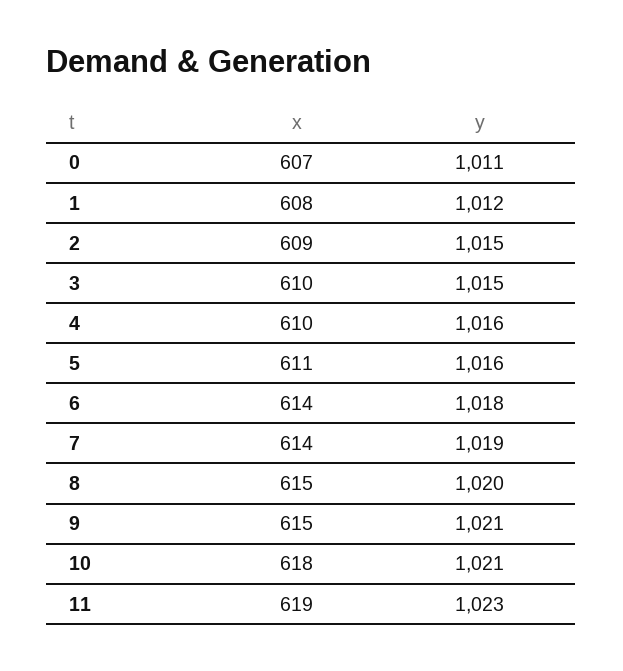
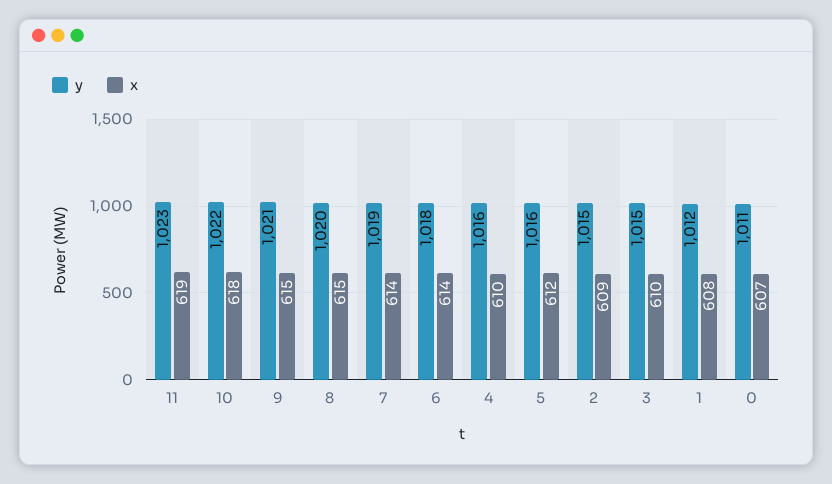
  {
    "x": {
      "0": 607,
      "1": 608,
      "2": 609,
      "3": 610,
      "4": 610,
-     "5": 611,
+     "5": 612,
      "6": 614,
      "7": 614,
      "8": 615,
      "9": 615,
      "10": 618,
      "11": 619
    },
    "y": {
      "0": 1011,
      "1": 1012,
      "2": 1015,
      "3": 1015,
      "4": 1016,
      "5": 1016,
      "6": 1018,
      "7": 1019,
      "8": 1020,
      "9": 1021,
-     "10": 1021,
+     "10": 1022,
      "11": 1023
    }
  }

